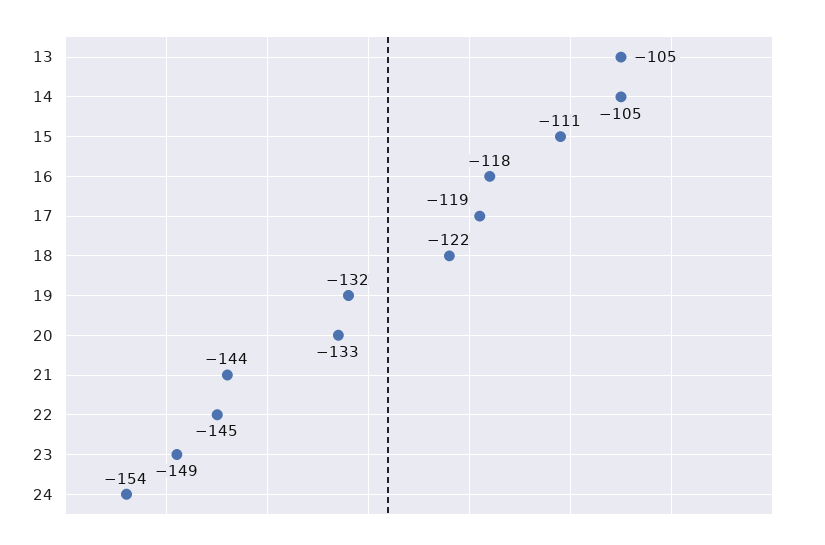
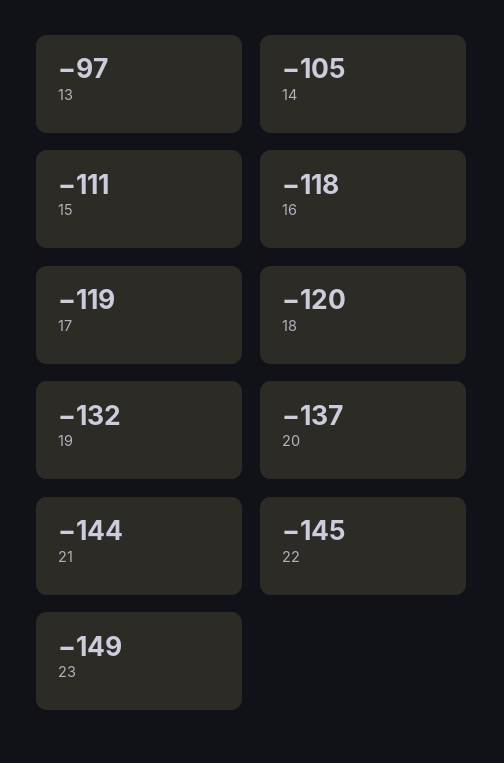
  {
-   "13": -105,
+   "13": -97,
    "14": -105,
    "15": -111,
    "16": -118,
    "17": -119,
-   "18": -122,
+   "18": -120,
    "19": -132,
-   "20": -133,
+   "20": -137,
    "21": -144,
    "22": -145,
-   "23": -149,
+   "23": -149
-   "24": -154
  }

